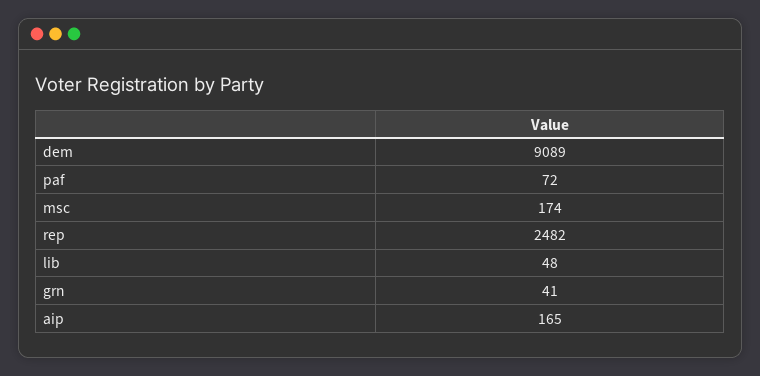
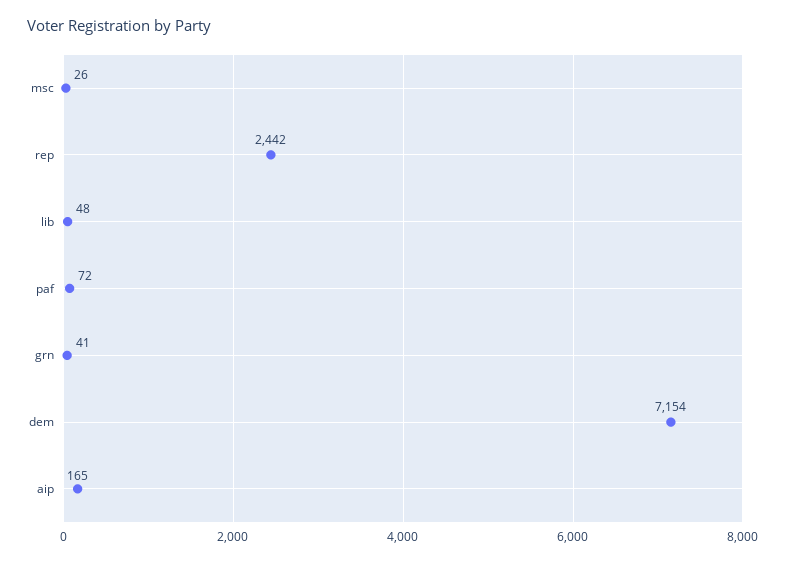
  {
-   "dem": 9089,
+   "dem": 7154,
    "paf": 72,
-   "msc": 174,
+   "msc": 26,
-   "rep": 2482,
+   "rep": 2442,
    "lib": 48,
    "grn": 41,
    "aip": 165
  }

